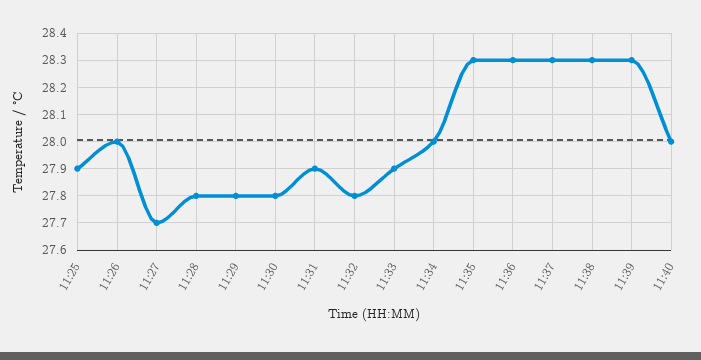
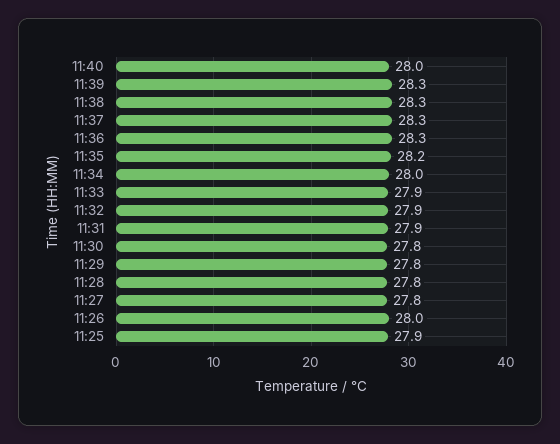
  {
    "11:25": 27.9,
    "11:26": 28,
-   "11:27": 27.7,
+   "11:27": 27.8,
    "11:28": 27.8,
    "11:29": 27.8,
    "11:30": 27.8,
    "11:31": 27.9,
-   "11:32": 27.8,
+   "11:32": 27.9,
    "11:33": 27.9,
    "11:34": 28,
-   "11:35": 28.3,
+   "11:35": 28.2,
    "11:36": 28.3,
    "11:37": 28.3,
    "11:38": 28.3,
    "11:39": 28.3,
    "11:40": 28
  }

